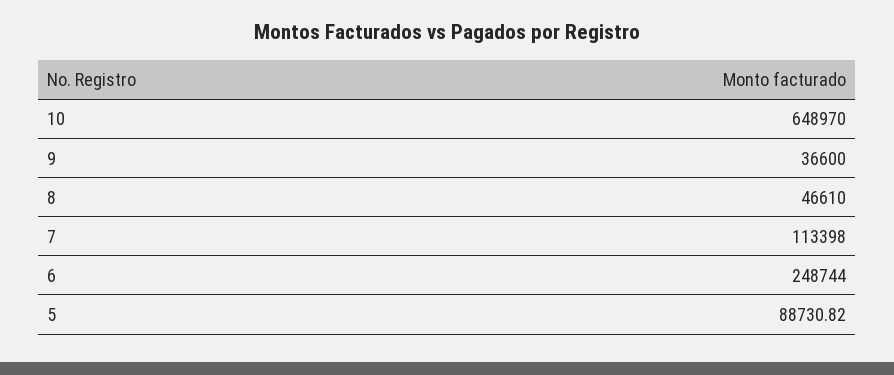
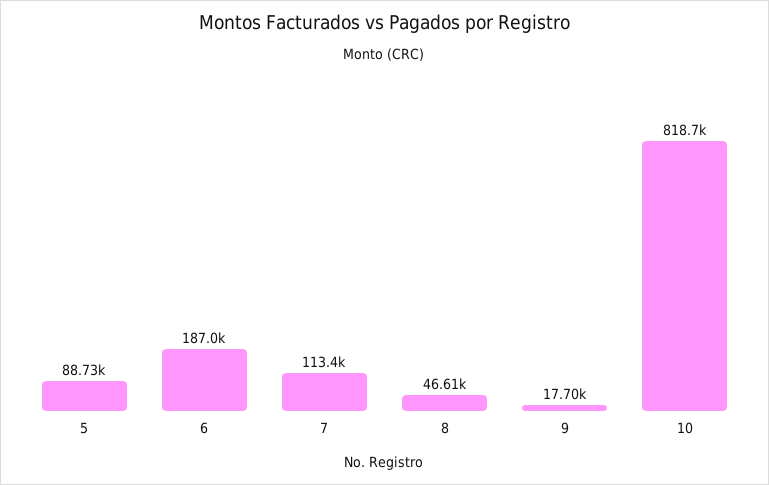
  {
-   "10": 648970,
+   "10": 818700,
-   "9": 36600,
+   "9": 17700,
    "8": 46610,
    "7": 113398,
-   "6": 248744,
+   "6": 187000,
    "5": 88730.82
  }

